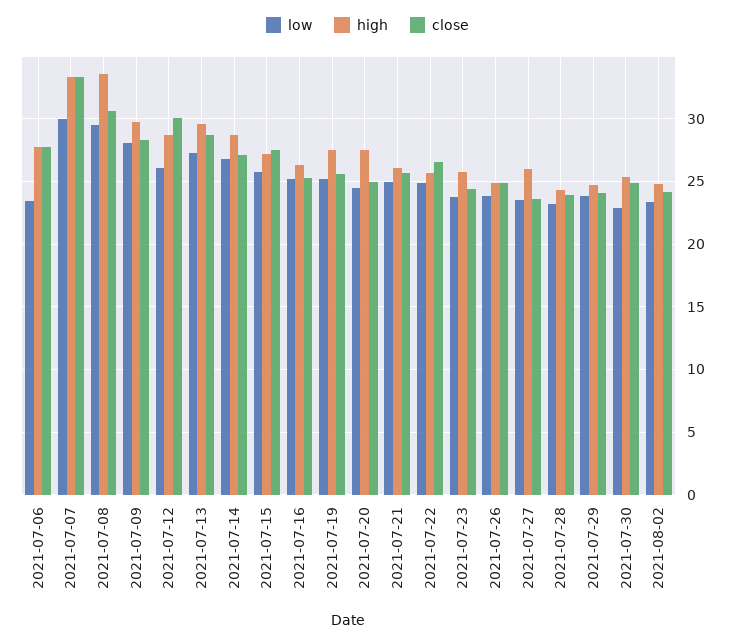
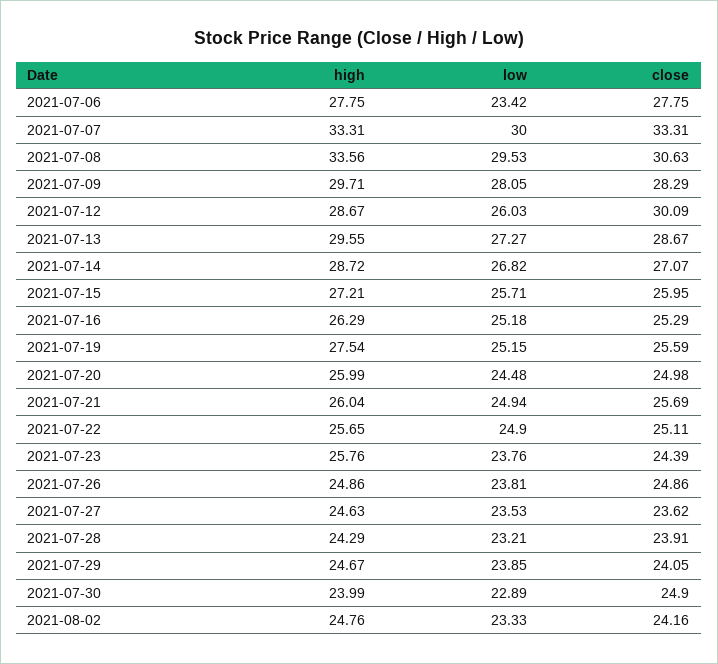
  {
    "low": {
      "2021-07-06": 23.42,
      "2021-07-07": 30,
      "2021-07-08": 29.53,
      "2021-07-09": 28.05,
      "2021-07-12": 26.03,
      "2021-07-13": 27.27,
      "2021-07-14": 26.82,
      "2021-07-15": 25.71,
      "2021-07-16": 25.18,
      "2021-07-19": 25.15,
      "2021-07-20": 24.48,
      "2021-07-21": 24.94,
      "2021-07-22": 24.9,
      "2021-07-23": 23.76,
      "2021-07-26": 23.81,
      "2021-07-27": 23.53,
      "2021-07-28": 23.21,
      "2021-07-29": 23.85,
      "2021-07-30": 22.89,
      "2021-08-02": 23.33
    },
    "high": {
      "2021-07-06": 27.75,
      "2021-07-07": 33.31,
      "2021-07-08": 33.56,
      "2021-07-09": 29.71,
      "2021-07-12": 28.67,
      "2021-07-13": 29.55,
      "2021-07-14": 28.72,
      "2021-07-15": 27.21,
      "2021-07-16": 26.29,
      "2021-07-19": 27.54,
-     "2021-07-20": 27.5,
+     "2021-07-20": 25.99,
      "2021-07-21": 26.04,
      "2021-07-22": 25.65,
      "2021-07-23": 25.76,
      "2021-07-26": 24.86,
-     "2021-07-27": 26,
+     "2021-07-27": 24.63,
      "2021-07-28": 24.29,
      "2021-07-29": 24.67,
-     "2021-07-30": 25.5,
+     "2021-07-30": 23.99,
      "2021-08-02": 24.76
    },
    "close": {
      "2021-07-06": 27.75,
      "2021-07-07": 33.31,
      "2021-07-08": 30.63,
      "2021-07-09": 28.29,
      "2021-07-12": 30.09,
      "2021-07-13": 28.67,
      "2021-07-14": 27.07,
-     "2021-07-15": 27.5,
+     "2021-07-15": 25.95,
      "2021-07-16": 25.29,
      "2021-07-19": 25.59,
      "2021-07-20": 24.98,
      "2021-07-21": 25.69,
-     "2021-07-22": 26.5,
+     "2021-07-22": 25.11,
      "2021-07-23": 24.39,
      "2021-07-26": 24.86,
      "2021-07-27": 23.62,
      "2021-07-28": 23.91,
      "2021-07-29": 24.05,
      "2021-07-30": 24.9,
      "2021-08-02": 24.16
    }
  }

